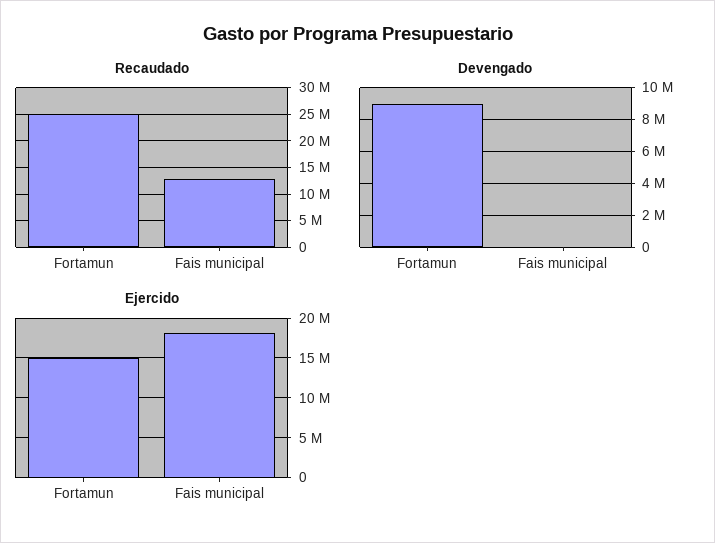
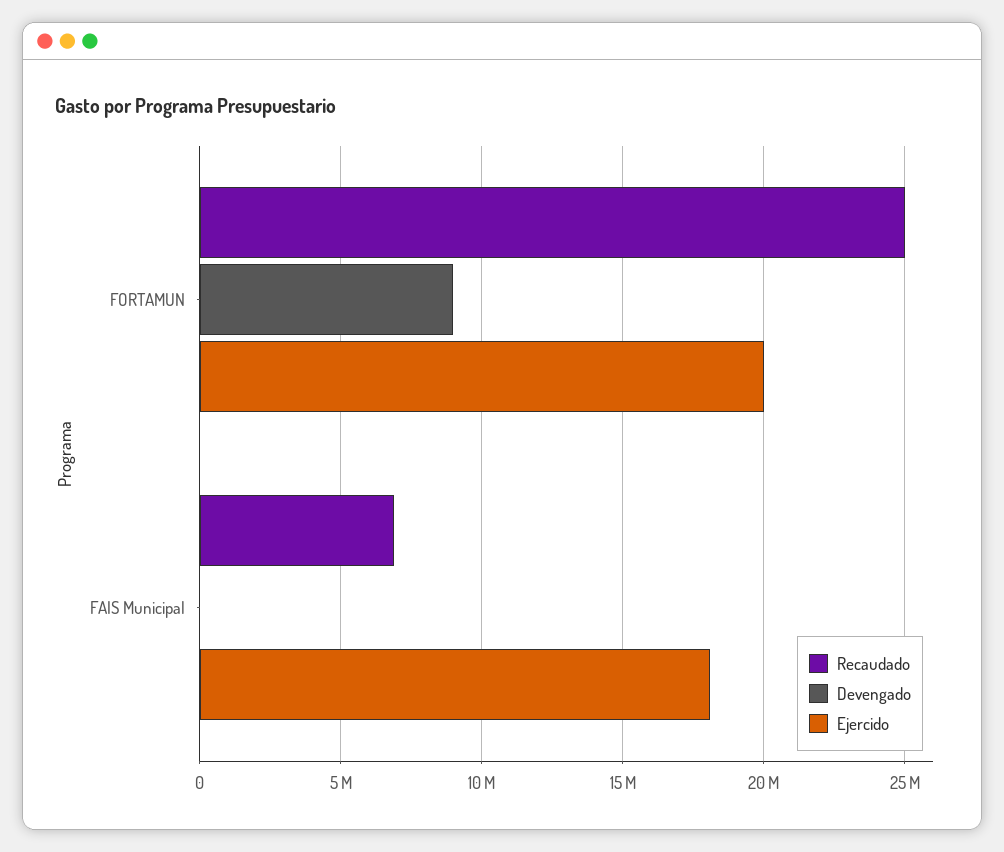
  {
    "Recaudado": {
      "Fortamun": 25000000,
-     "Fais municipal": 12500000
+     "Fais municipal": 7000000
    },
    "Devengado": {
      "Fortamun": 9000000,
      "Fais municipal": 0
    },
    "Ejercido": {
-     "Fortamun": 15000000,
+     "Fortamun": 20000000,
      "Fais municipal": 18000000
    }
  }

